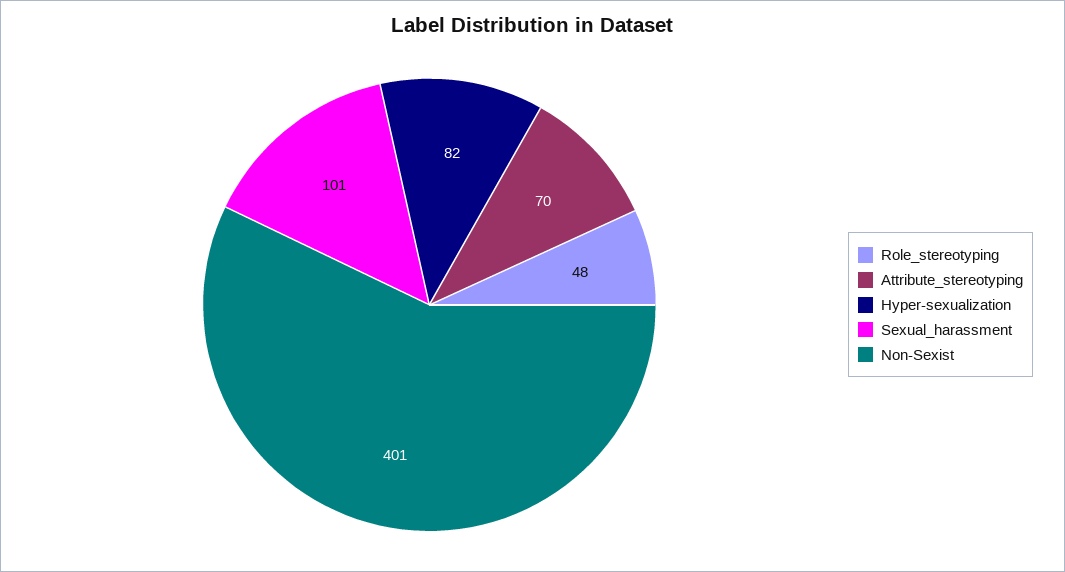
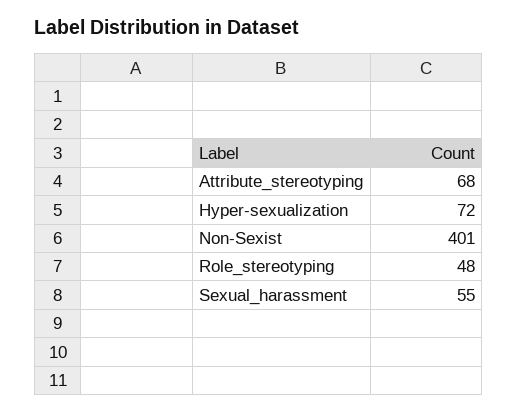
  {
    "Role_stereotyping": 48,
-   "Attribute_stereotyping": 70,
+   "Attribute_stereotyping": 68,
-   "Hyper-sexualization": 82,
+   "Hyper-sexualization": 72,
-   "Sexual_harassment": 101,
+   "Sexual_harassment": 55,
    "Non-Sexist": 401
  }

